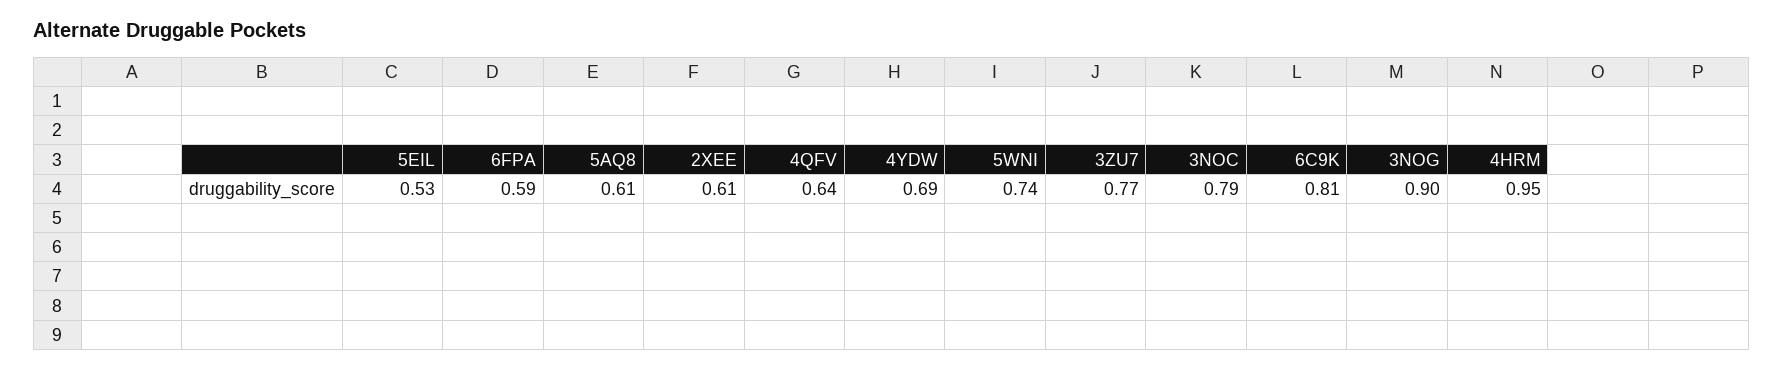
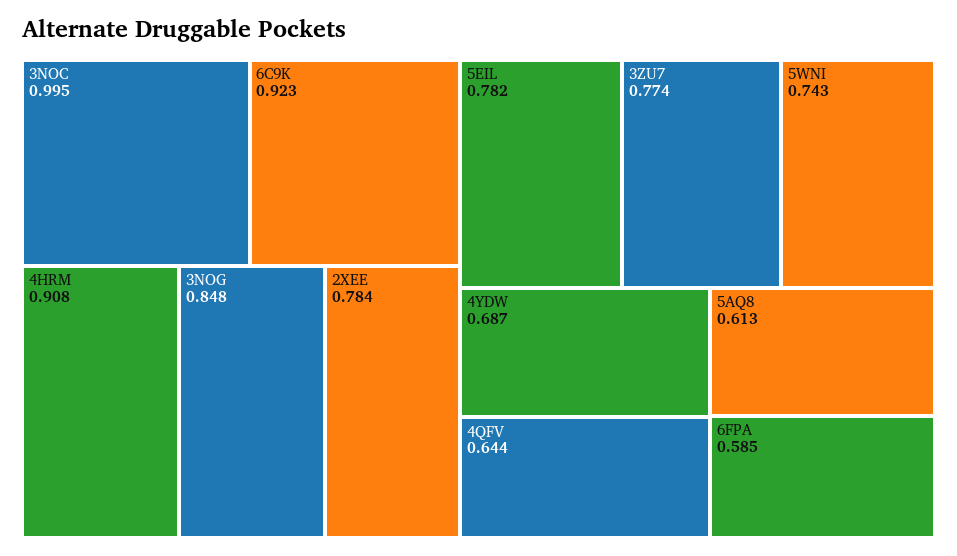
  {
-   "5EIL": 0.53,
+   "5EIL": 0.782,
    "6FPA": 0.585,
    "5AQ8": 0.613,
-   "2XEE": 0.61,
+   "2XEE": 0.784,
    "4QFV": 0.644,
    "4YDW": 0.687,
    "5WNI": 0.743,
    "3ZU7": 0.774,
-   "3NOC": 0.79,
+   "3NOC": 0.995,
-   "6C9K": 0.81,
+   "6C9K": 0.923,
-   "3NOG": 0.9,
+   "3NOG": 0.848,
-   "4HRM": 0.95
+   "4HRM": 0.908
  }

